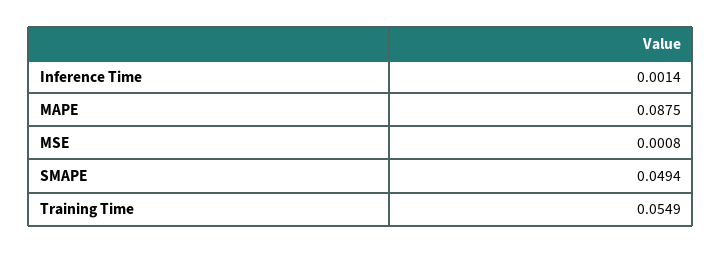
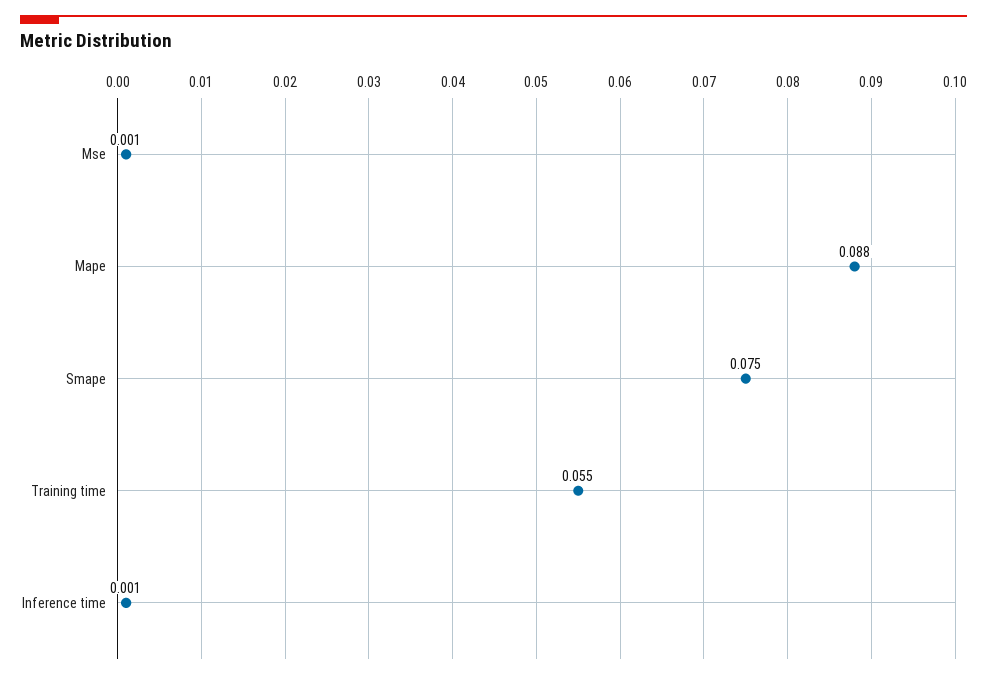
  {
    "Inference Time": 0.0014,
    "MAPE": 0.0875,
    "MSE": 0.0008,
-   "SMAPE": 0.0494,
+   "SMAPE": 0.075,
    "Training Time": 0.0549
  }

